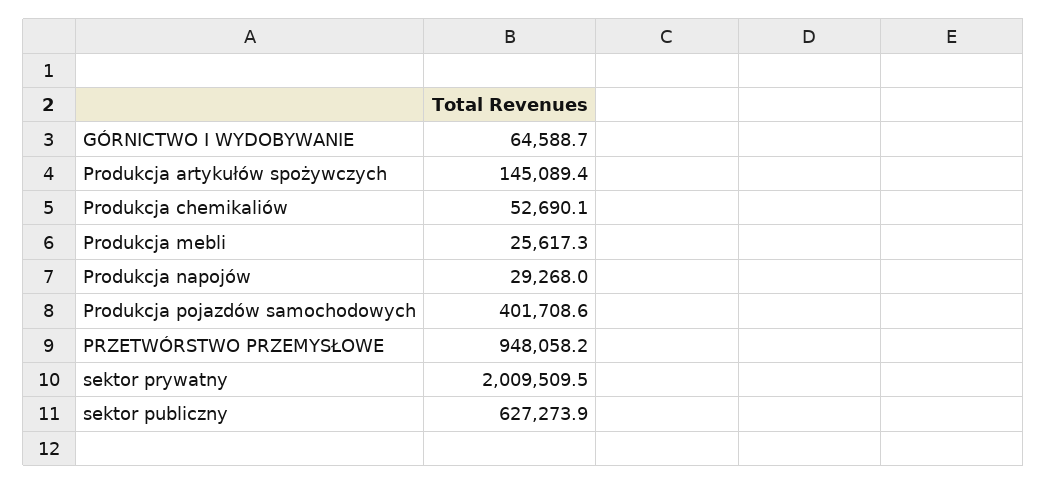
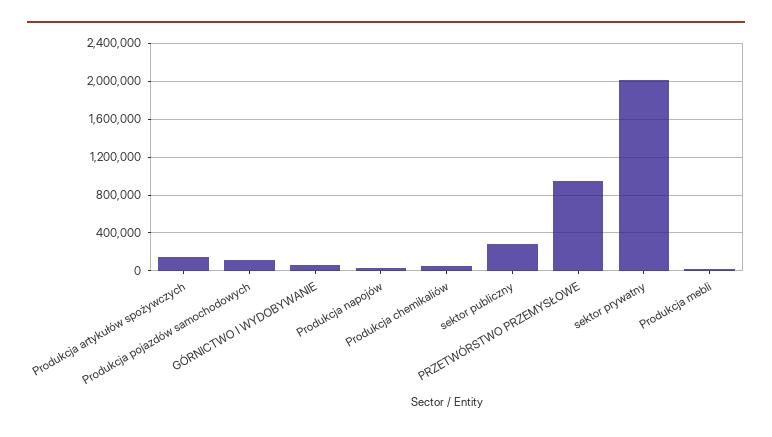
  {
    "GÓRNICTWO I WYDOBYWANIE": 64588.7,
    "Produkcja artykułów spożywczych": 145089.4,
    "Produkcja chemikaliów": 52690.1,
    "Produkcja mebli": 25617.3,
    "Produkcja napojów": 29268,
-   "Produkcja pojazdów samochodowych": 401708.6,
+   "Produkcja pojazdów samochodowych": 100000,
    "PRZETWÓRSTWO PRZEMYSŁOWE": 948058.2,
    "sektor prywatny": 2009509.5,
-   "sektor publiczny": 627273.9
+   "sektor publiczny": 300000
  }

